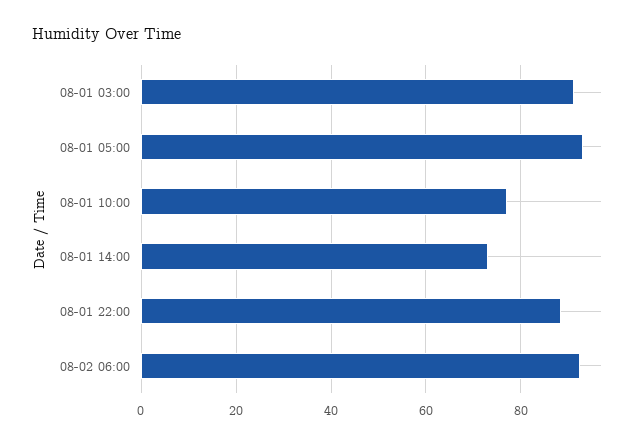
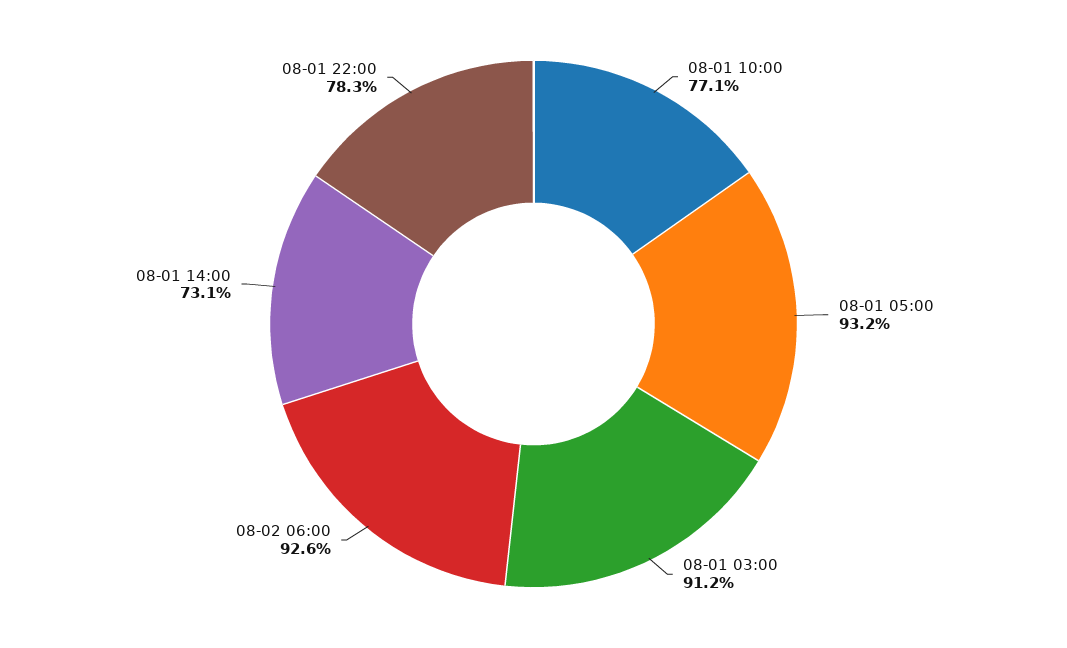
  {
    "08-01 03:00": 91.2,
    "08-01 05:00": 93.2,
    "08-01 10:00": 77.1,
    "08-01 14:00": 73.1,
-   "08-01 22:00": 88,
+   "08-01 22:00": 78.3,
    "08-02 06:00": 92.6
  }

